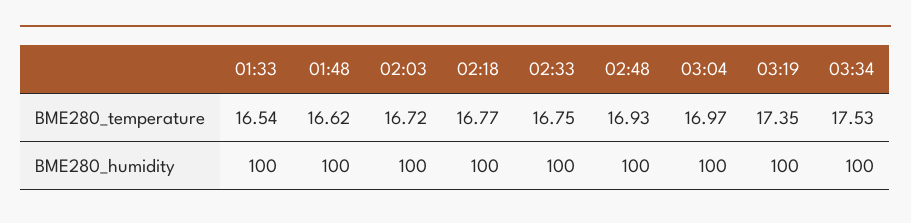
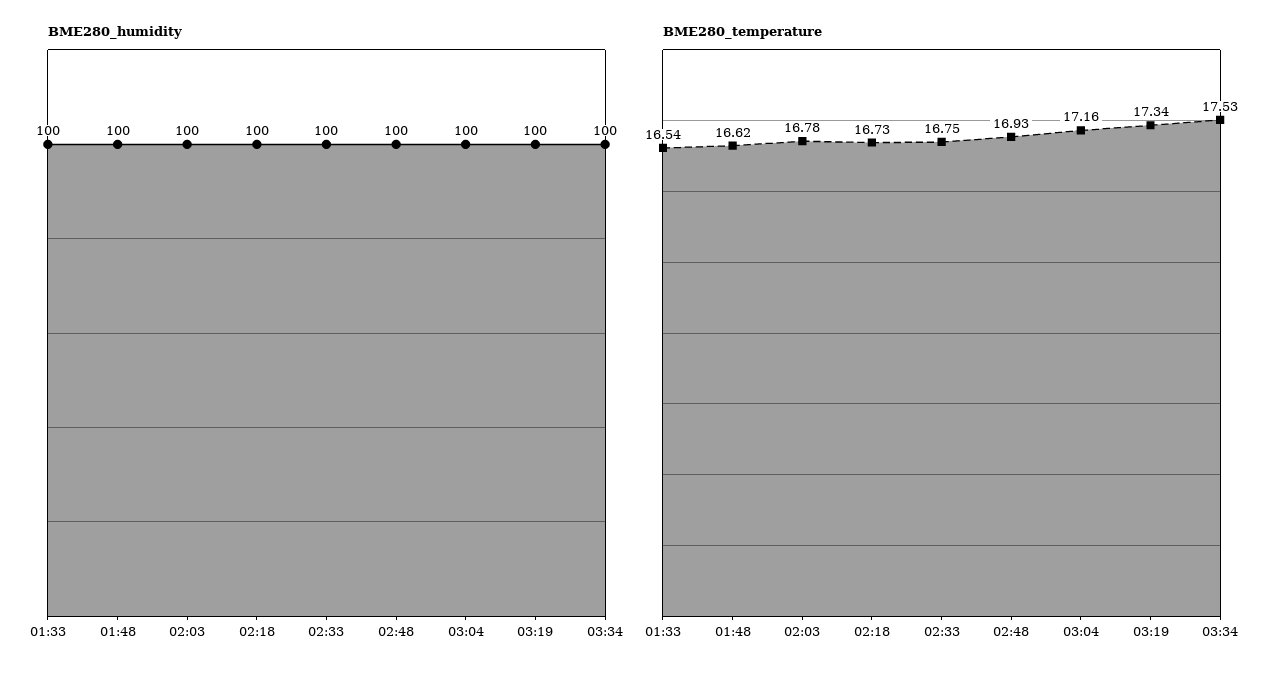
  {
    "BME280_temperature": {
      "01:33": 16.54,
      "01:48": 16.62,
-     "02:03": 16.72,
+     "02:03": 16.78,
-     "02:18": 16.77,
+     "02:18": 16.73,
      "02:33": 16.75,
      "02:48": 16.93,
-     "03:04": 16.97,
+     "03:04": 17.16,
-     "03:19": 17.35,
+     "03:19": 17.34,
      "03:34": 17.53
    },
    "BME280_humidity": {
      "01:33": 100,
      "01:48": 100,
      "02:03": 100,
      "02:18": 100,
      "02:33": 100,
      "02:48": 100,
      "03:04": 100,
      "03:19": 100,
      "03:34": 100
    }
  }

